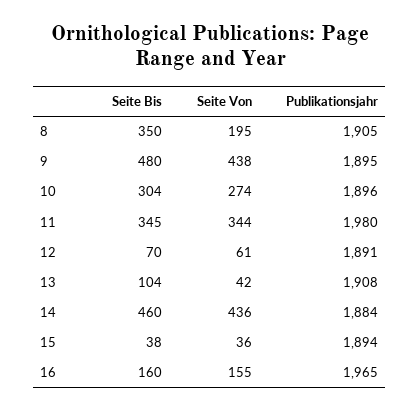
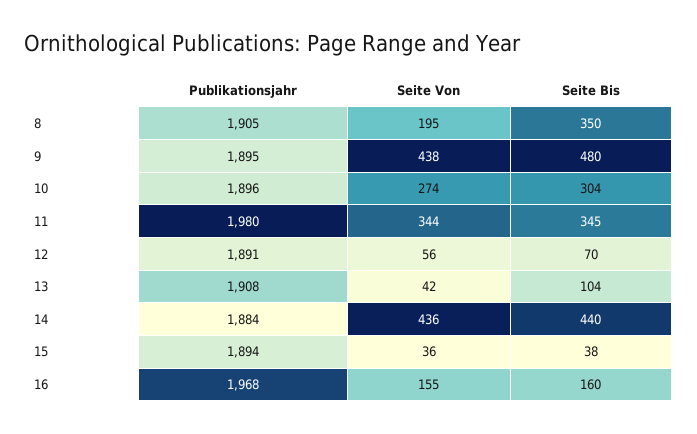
  {
    "Seite Bis": {
      "8": 350,
      "9": 480,
      "10": 304,
      "11": 345,
      "12": 70,
      "13": 104,
-     "14": 460,
+     "14": 440,
      "15": 38,
      "16": 160
    },
    "Seite Von": {
      "8": 195,
      "9": 438,
      "10": 274,
      "11": 344,
-     "12": 61,
+     "12": 56,
      "13": 42,
      "14": 436,
      "15": 36,
      "16": 155
    },
    "Publikationsjahr": {
      "8": 1905,
      "9": 1895,
      "10": 1896,
      "11": 1980,
      "12": 1891,
      "13": 1908,
      "14": 1884,
      "15": 1894,
-     "16": 1965
+     "16": 1968
    }
  }

